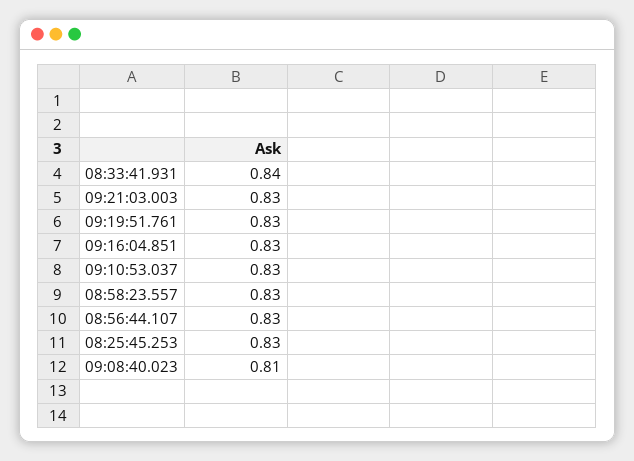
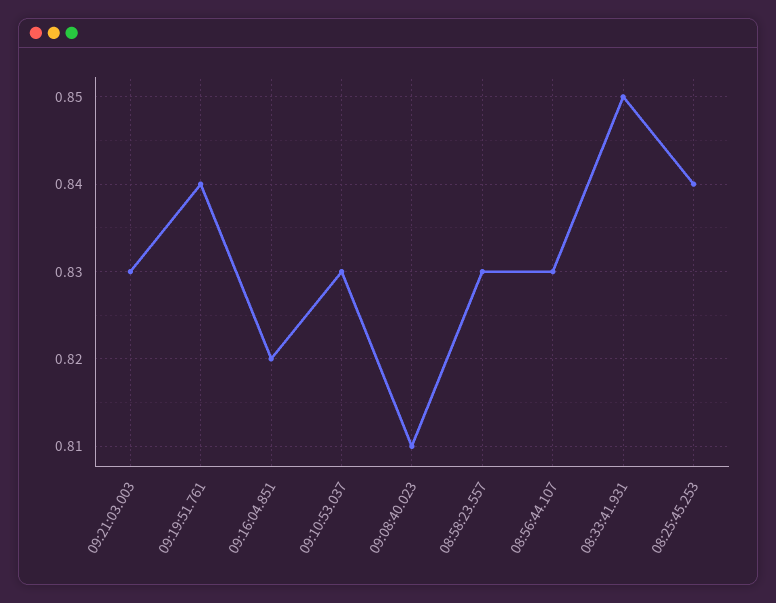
  {
-   "08:33:41.931": 0.84,
+   "08:33:41.931": 0.85,
    "09:21:03.003": 0.83,
-   "09:19:51.761": 0.83,
+   "09:19:51.761": 0.84,
-   "09:16:04.851": 0.83,
+   "09:16:04.851": 0.82,
    "09:10:53.037": 0.83,
    "08:58:23.557": 0.83,
    "08:56:44.107": 0.83,
-   "08:25:45.253": 0.83,
+   "08:25:45.253": 0.84,
    "09:08:40.023": 0.81
  }

